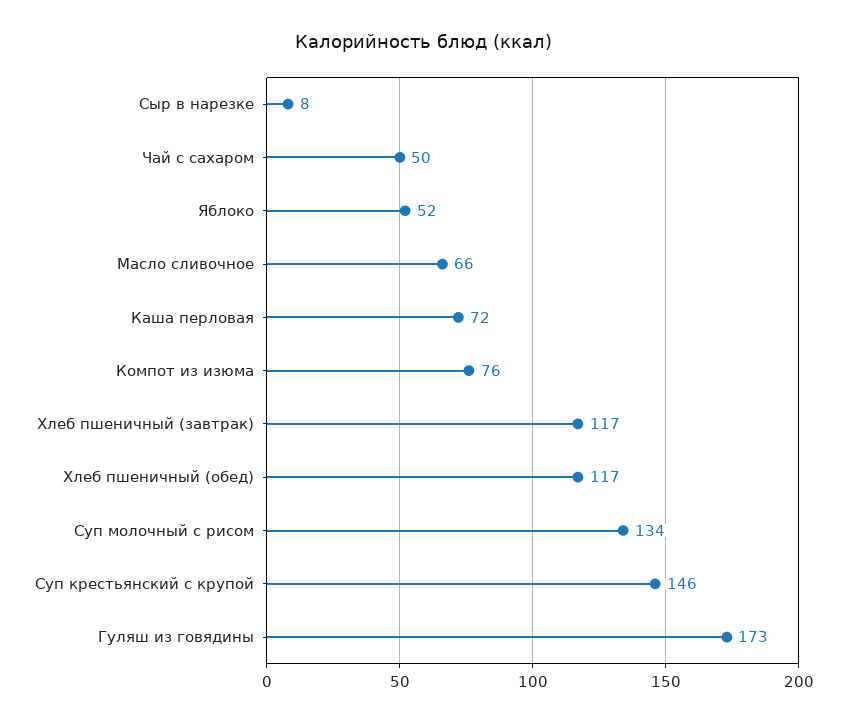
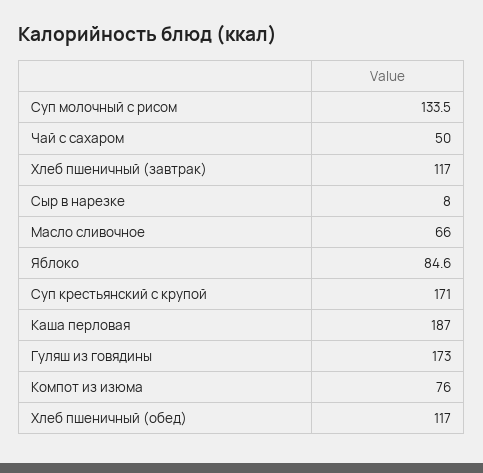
  {
    "Сыр в нарезке": 8,
    "Чай с сахаром": 50,
-   "Яблоко": 52,
+   "Яблоко": 84.6,
    "Масло сливочное": 66,
-   "Каша перловая": 72,
+   "Каша перловая": 187,
    "Компот из изюма": 76,
    "Хлеб пшеничный (завтрак)": 117,
    "Хлеб пшеничный (обед)": 117,
    "Суп молочный с рисом": 133.5,
-   "Суп крестьянский с крупой": 146,
+   "Суп крестьянский с крупой": 171,
    "Гуляш из говядины": 173
  }

